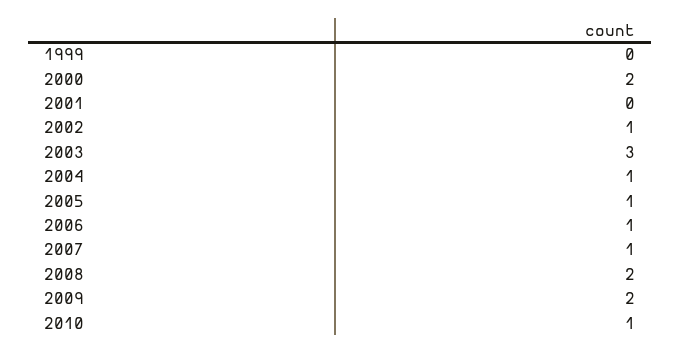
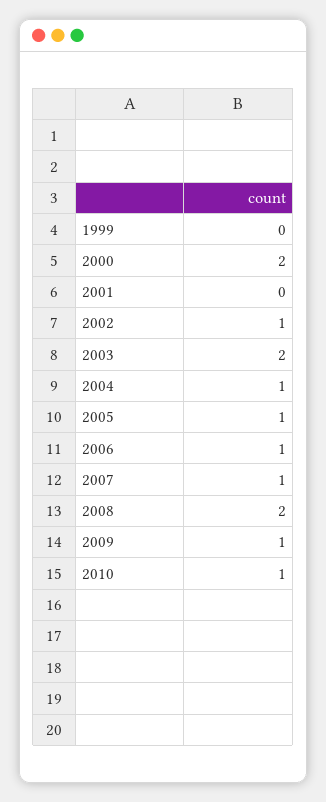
  {
    "1999": 0,
    "2000": 2,
    "2001": 0,
    "2002": 1,
-   "2003": 3,
+   "2003": 2,
    "2004": 1,
    "2005": 1,
    "2006": 1,
    "2007": 1,
    "2008": 2,
-   "2009": 2,
+   "2009": 1,
    "2010": 1
  }

